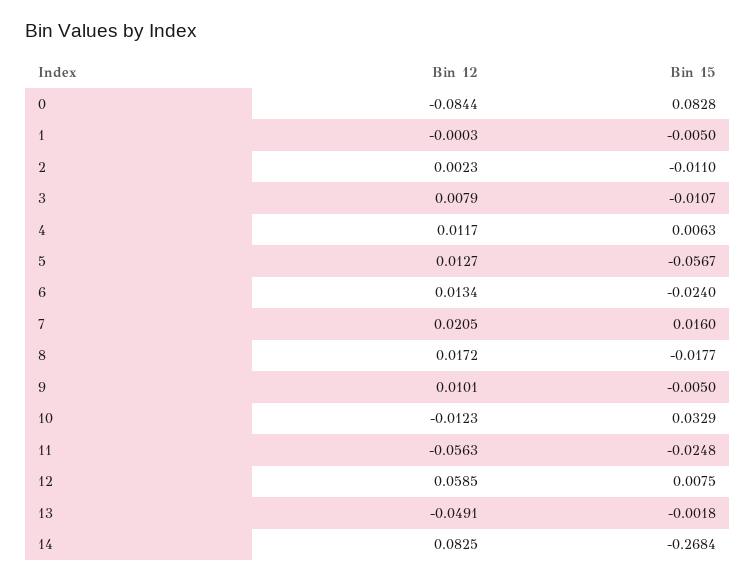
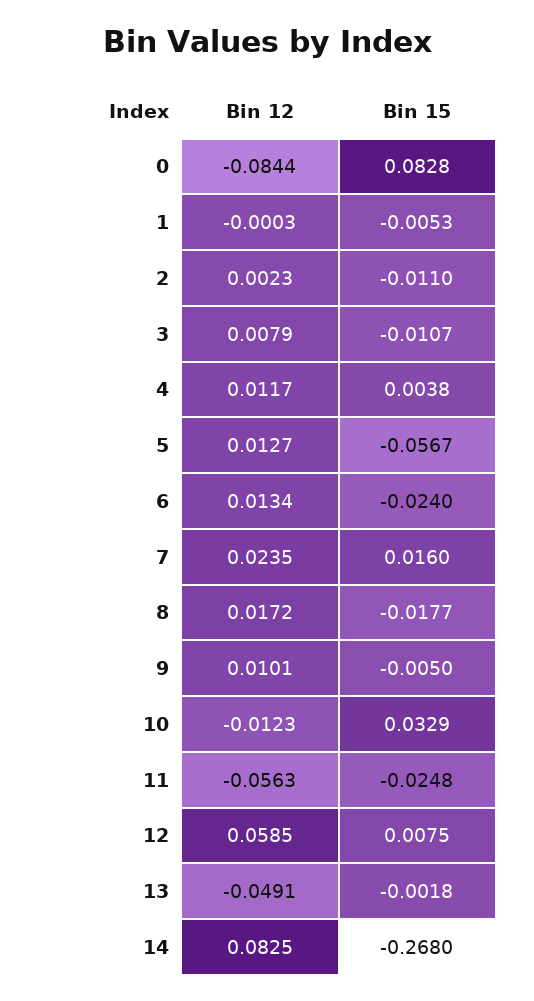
  {
    "Bin 12": {
      "0": -0.0844,
      "1": -0.0003,
      "2": 0.0023,
      "3": 0.0079,
      "4": 0.0117,
      "5": 0.0127,
      "6": 0.0134,
-     "7": 0.0205,
+     "7": 0.0235,
      "8": 0.0172,
      "9": 0.0101,
      "10": -0.0123,
      "11": -0.0563,
      "12": 0.0585,
      "13": -0.0491,
      "14": 0.0825
    },
    "Bin 15": {
      "0": 0.0828,
-     "1": -0.005,
+     "1": -0.0053,
      "2": -0.011,
      "3": -0.0107,
-     "4": 0.0063,
+     "4": 0.0038,
      "5": -0.0567,
      "6": -0.024,
      "7": 0.016,
      "8": -0.0177,
      "9": -0.005,
      "10": 0.0329,
      "11": -0.0248,
      "12": 0.0075,
      "13": -0.0018,
-     "14": -0.2684
+     "14": -0.268
    }
  }

